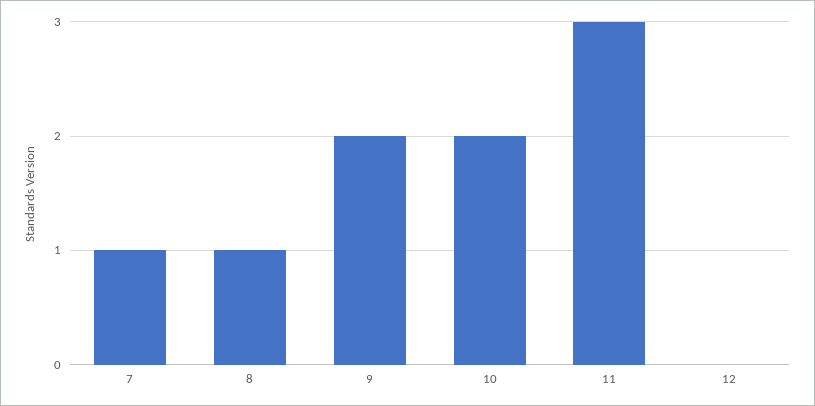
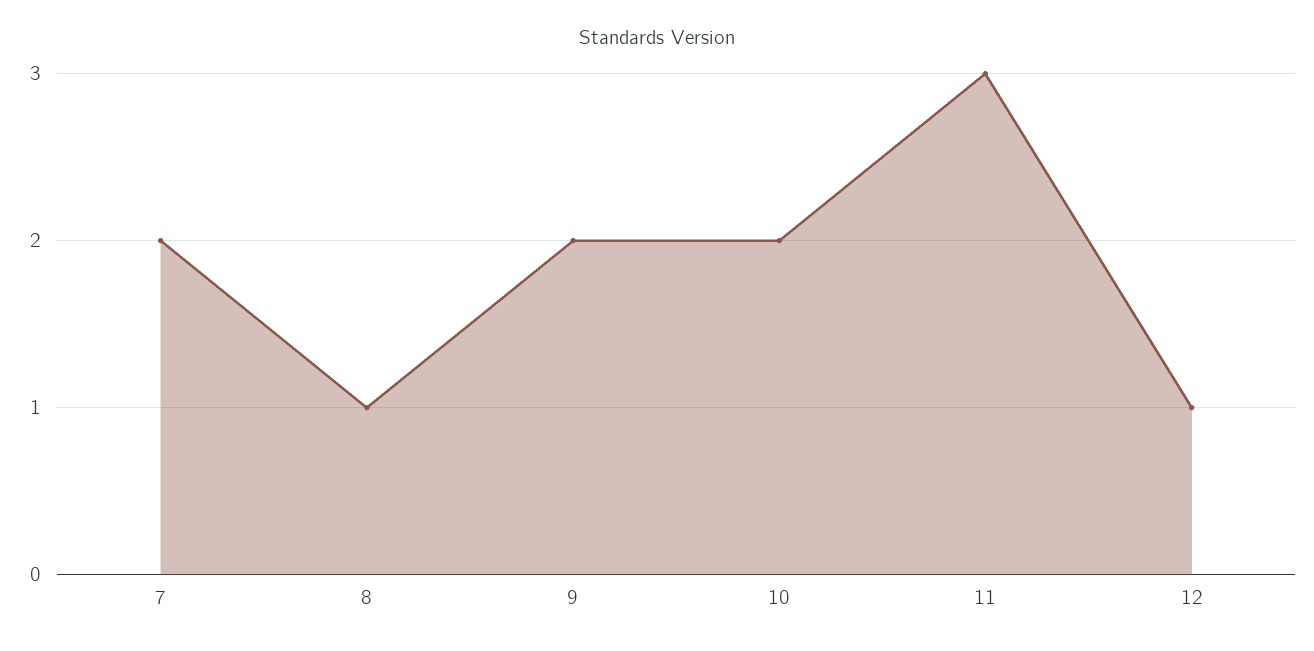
  {
-   "7": 1,
+   "7": 2,
    "8": 1,
    "9": 2,
    "10": 2,
    "11": 3,
-   "12": 0
+   "12": 1
  }

